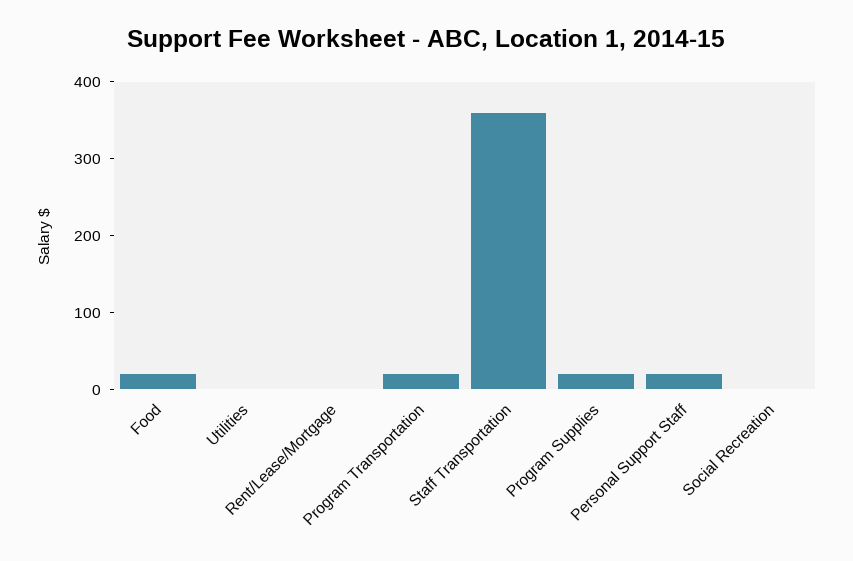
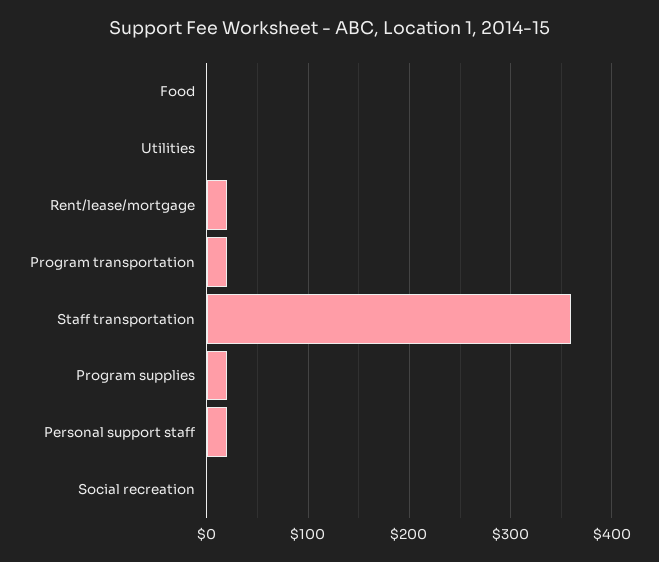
  {
-   "Food": 20,
+   "Food": 0,
    "Utilities": 0,
-   "Rent/Lease/Mortgage": 0,
+   "Rent/Lease/Mortgage": 20,
    "Program Transportation": 20,
    "Staff Transportation": 360,
    "Program Supplies": 20,
    "Personal Support Staff": 20,
    "Social Recreation": 0
  }

